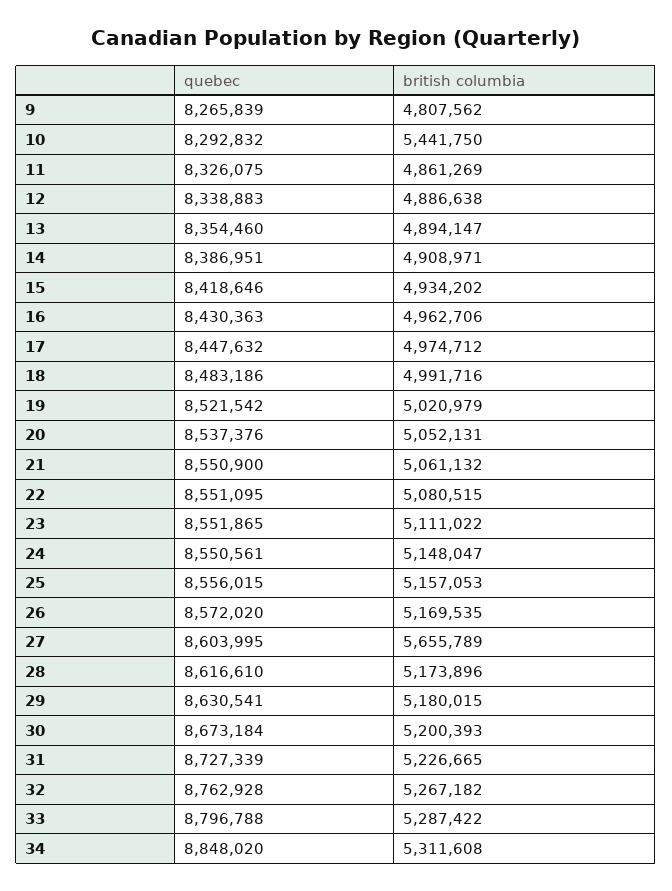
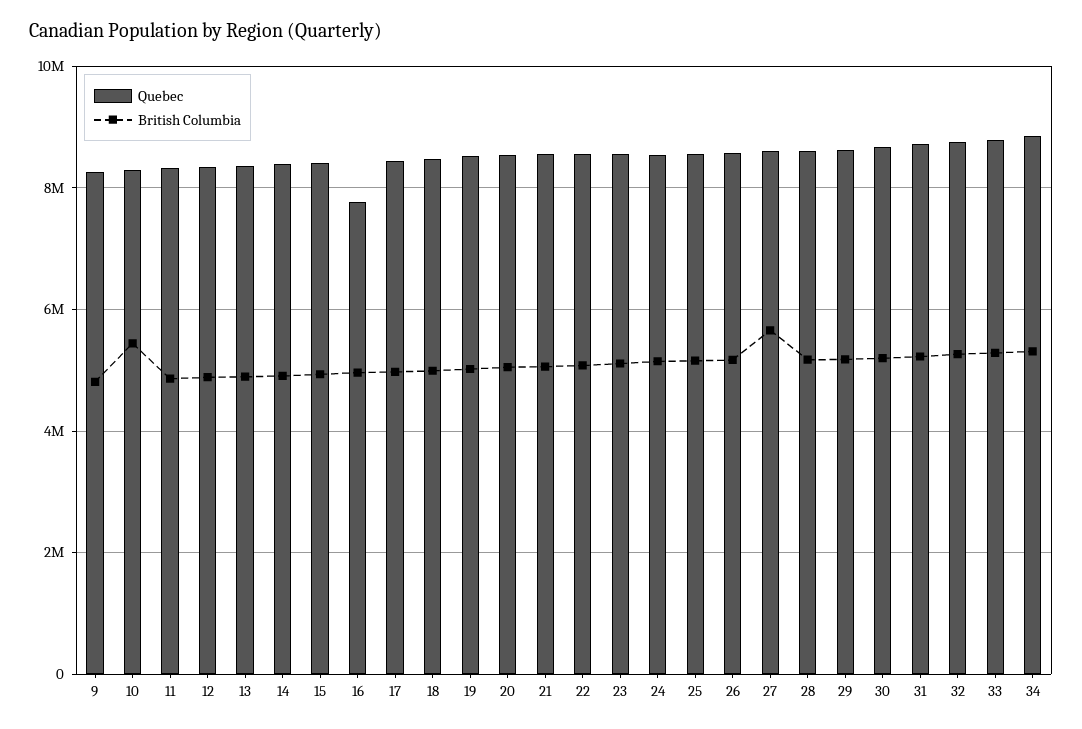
  {
    "quebec": {
      "9": 8265839,
      "10": 8292832,
      "11": 8326075,
      "12": 8338883,
      "13": 8354460,
      "14": 8386951,
      "15": 8418646,
-     "16": 8430363,
+     "16": 7800000,
      "17": 8447632,
      "18": 8483186,
      "19": 8521542,
      "20": 8537376,
      "21": 8550900,
      "22": 8551095,
      "23": 8551865,
      "24": 8550561,
      "25": 8556015,
      "26": 8572020,
      "27": 8603995,
      "28": 8616610,
      "29": 8630541,
      "30": 8673184,
      "31": 8727339,
      "32": 8762928,
      "33": 8796788,
      "34": 8848020
    },
    "british columbia": {
      "9": 4807562,
      "10": 5441750,
      "11": 4861269,
      "12": 4886638,
      "13": 4894147,
      "14": 4908971,
      "15": 4934202,
      "16": 4962706,
      "17": 4974712,
      "18": 4991716,
      "19": 5020979,
      "20": 5052131,
      "21": 5061132,
      "22": 5080515,
      "23": 5111022,
      "24": 5148047,
      "25": 5157053,
      "26": 5169535,
      "27": 5655789,
      "28": 5173896,
      "29": 5180015,
      "30": 5200393,
      "31": 5226665,
      "32": 5267182,
      "33": 5287422,
      "34": 5311608
    }
  }

